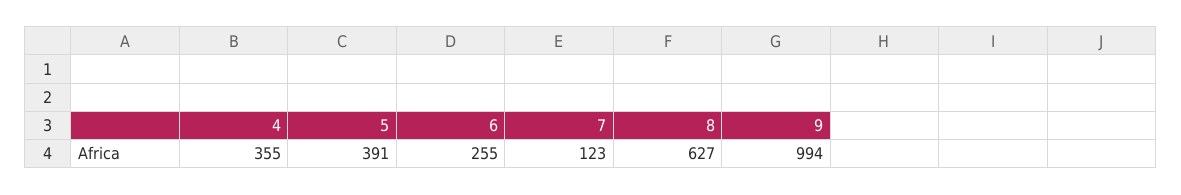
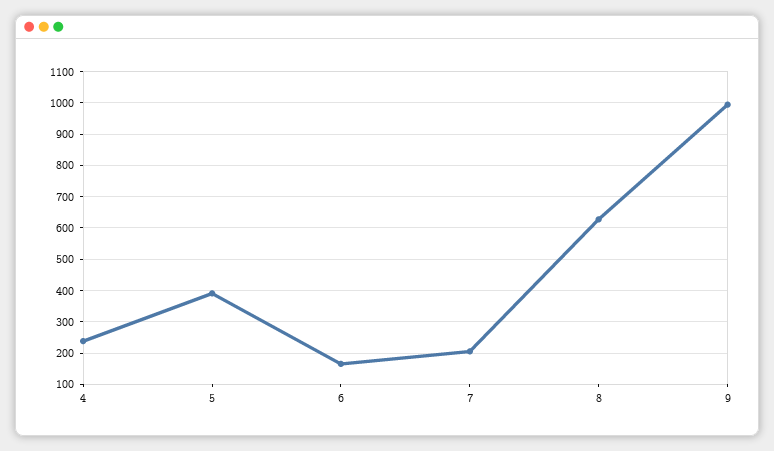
  {
-   "4": 355,
+   "4": 240,
    "5": 391,
-   "6": 255,
+   "6": 160,
-   "7": 123,
+   "7": 200,
    "8": 627,
    "9": 994
  }

